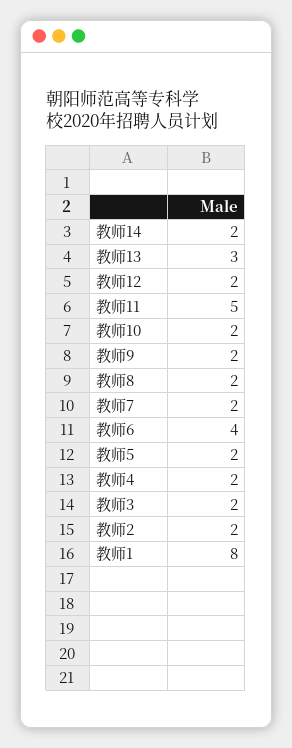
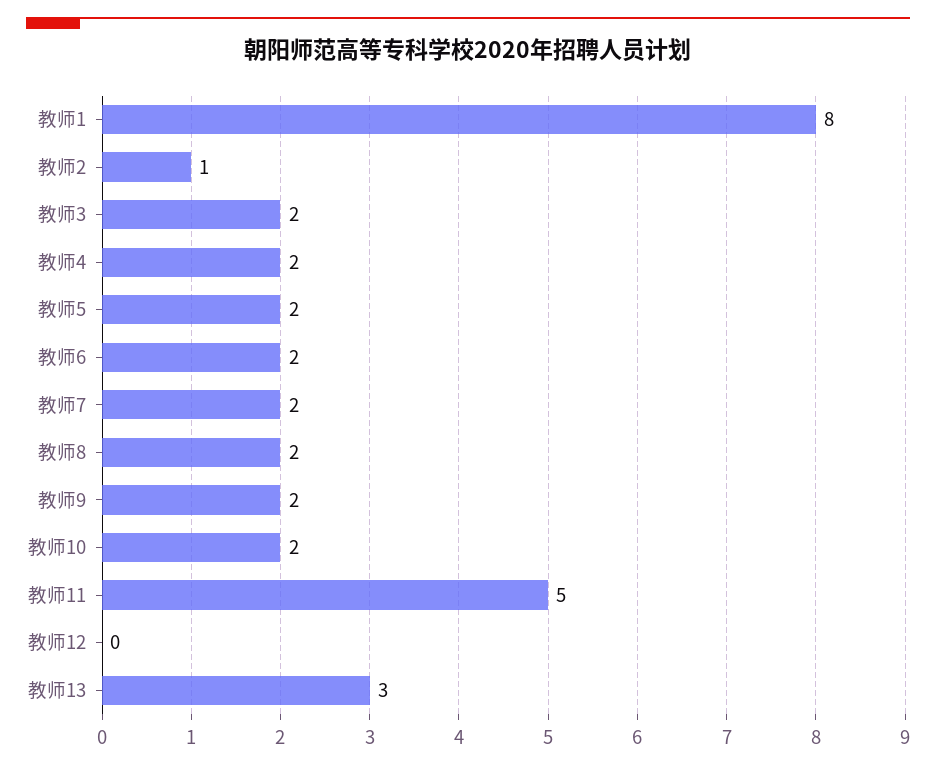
  {
-   "教师14": 2,
    "教师13": 3,
-   "教师12": 2,
+   "教师12": 0,
    "教师11": 5,
    "教师10": 2,
    "教师9": 2,
    "教师8": 2,
    "教师7": 2,
-   "教师6": 4,
+   "教师6": 2,
    "教师5": 2,
    "教师4": 2,
    "教师3": 2,
-   "教师2": 2,
+   "教师2": 1,
    "教师1": 8
  }

